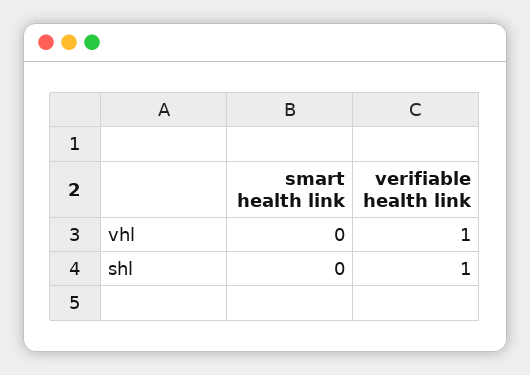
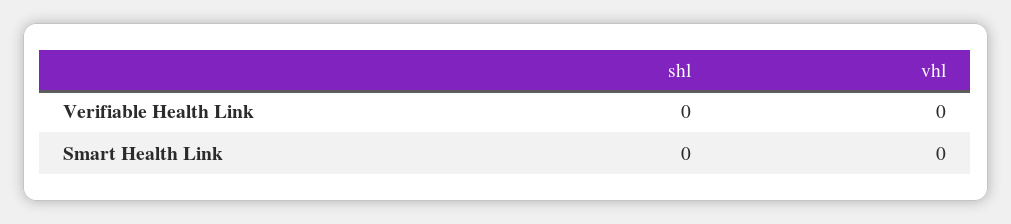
  {
    "smart health link": {
      "vhl": 0,
      "shl": 0
    },
    "verifiable health link": {
-     "vhl": 1,
+     "vhl": 0,
-     "shl": 1
+     "shl": 0
    }
  }

